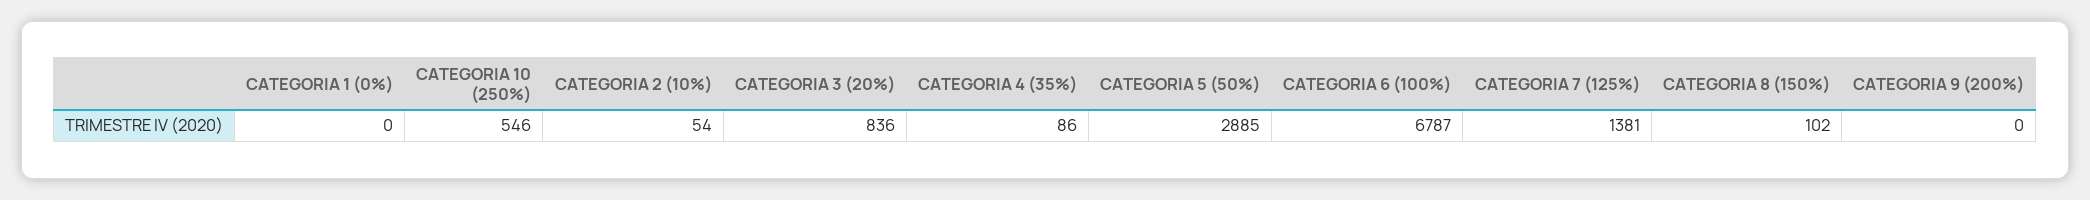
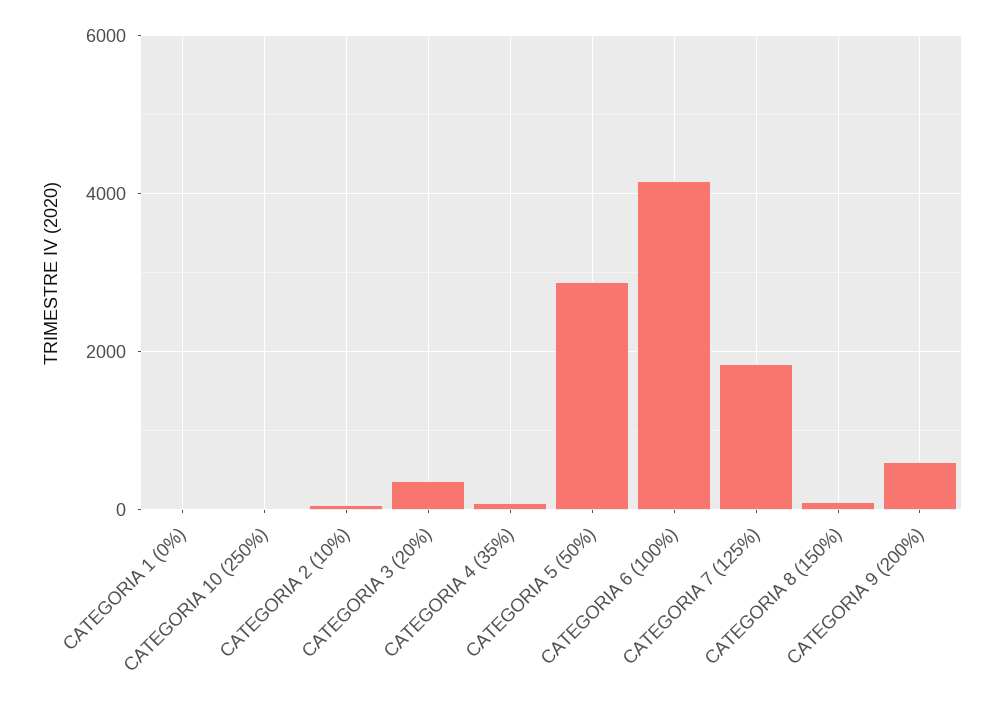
  {
    "CATEGORIA 1 (0%)": 0,
-   "CATEGORIA 10 (250%)": 546,
+   "CATEGORIA 10 (250%)": 0,
    "CATEGORIA 2 (10%)": 54,
-   "CATEGORIA 3 (20%)": 836,
+   "CATEGORIA 3 (20%)": 400,
    "CATEGORIA 4 (35%)": 86,
    "CATEGORIA 5 (50%)": 2885,
-   "CATEGORIA 6 (100%)": 6787,
+   "CATEGORIA 6 (100%)": 4200,
-   "CATEGORIA 7 (125%)": 1381,
+   "CATEGORIA 7 (125%)": 1800,
    "CATEGORIA 8 (150%)": 102,
-   "CATEGORIA 9 (200%)": 0
+   "CATEGORIA 9 (200%)": 600
  }

